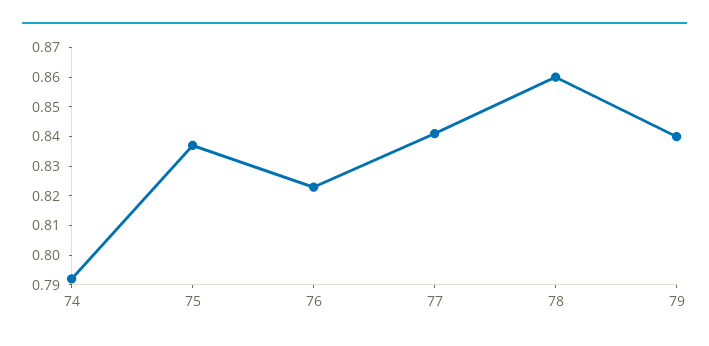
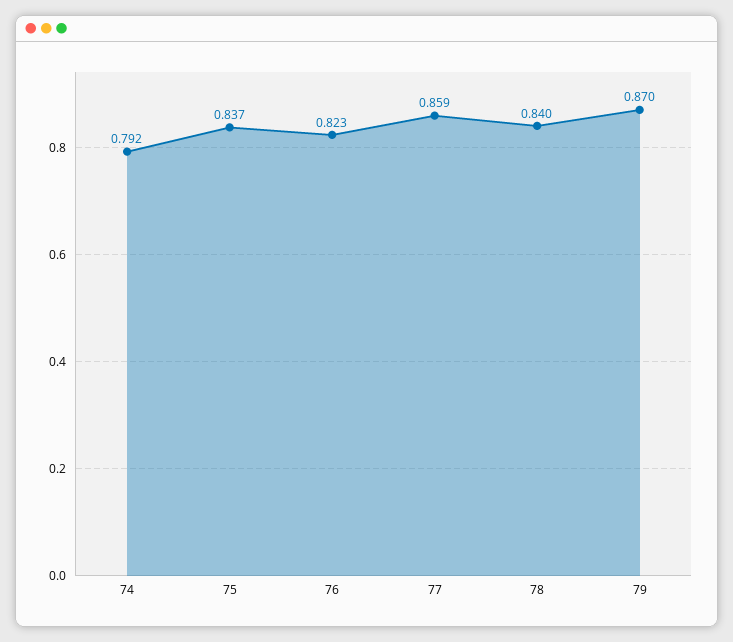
  {
    "74": 0.792,
    "75": 0.837,
    "76": 0.823,
-   "77": 0.84,
+   "77": 0.859,
-   "78": 0.86,
+   "78": 0.84,
-   "79": 0.84
+   "79": 0.87
  }

